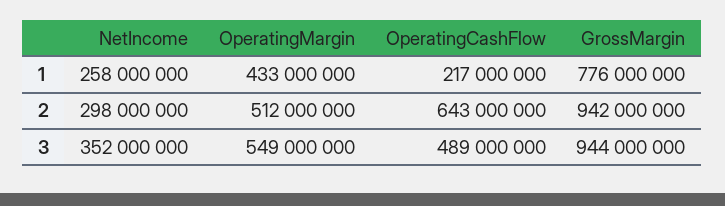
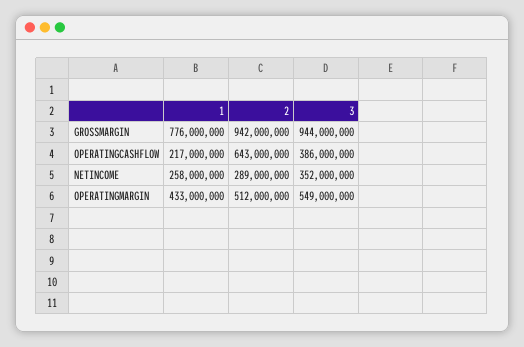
  {
    "NetIncome": {
      "1": 258000000,
-     "2": 298000000,
+     "2": 289000000,
      "3": 352000000
    },
    "OperatingMargin": {
      "1": 433000000,
      "2": 512000000,
      "3": 549000000
    },
    "OperatingCashFlow": {
      "1": 217000000,
      "2": 643000000,
-     "3": 489000000
+     "3": 386000000
    },
    "GrossMargin": {
      "1": 776000000,
      "2": 942000000,
      "3": 944000000
    }
  }

